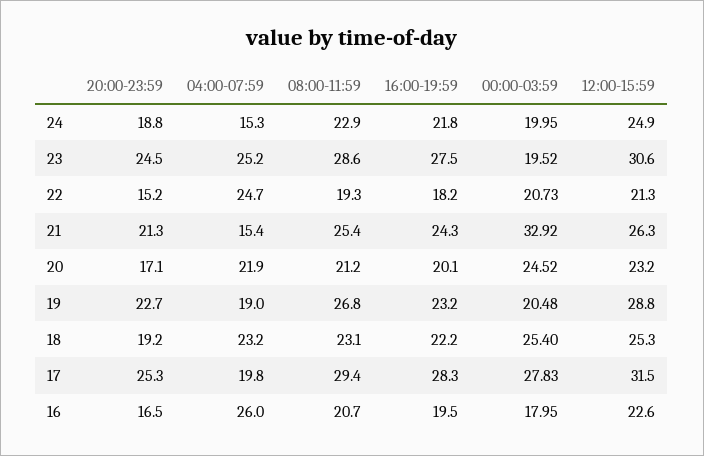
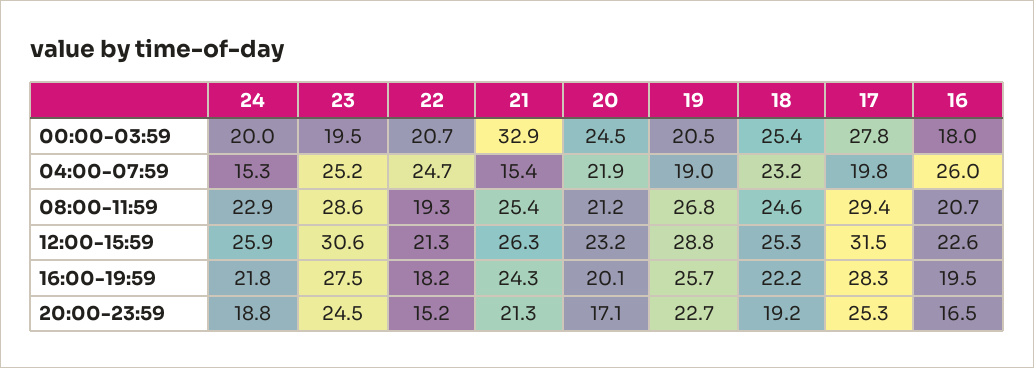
  {
    "20:00-23:59": {
      "24": 18.8,
      "23": 24.5,
      "22": 15.2,
      "21": 21.3,
      "20": 17.1,
      "19": 22.7,
      "18": 19.2,
      "17": 25.3,
      "16": 16.5
    },
    "04:00-07:59": {
      "24": 15.3,
      "23": 25.2,
      "22": 24.7,
      "21": 15.4,
      "20": 21.9,
      "19": 19,
      "18": 23.2,
      "17": 19.8,
      "16": 26
    },
    "08:00-11:59": {
      "24": 22.9,
      "23": 28.6,
      "22": 19.3,
      "21": 25.4,
      "20": 21.2,
      "19": 26.8,
-     "18": 23.1,
+     "18": 24.6,
      "17": 29.4,
      "16": 20.7
    },
    "16:00-19:59": {
      "24": 21.8,
      "23": 27.5,
      "22": 18.2,
      "21": 24.3,
      "20": 20.1,
-     "19": 23.2,
+     "19": 25.7,
      "18": 22.2,
      "17": 28.3,
      "16": 19.5
    },
    "00:00-03:59": {
      "24": 19.95,
      "23": 19.52,
      "22": 20.73,
      "21": 32.92,
      "20": 24.52,
      "19": 20.48,
      "18": 25.4,
      "17": 27.83,
      "16": 17.95
    },
    "12:00-15:59": {
-     "24": 24.9,
+     "24": 25.9,
      "23": 30.6,
      "22": 21.3,
      "21": 26.3,
      "20": 23.2,
      "19": 28.8,
      "18": 25.3,
      "17": 31.5,
      "16": 22.6
    }
  }

